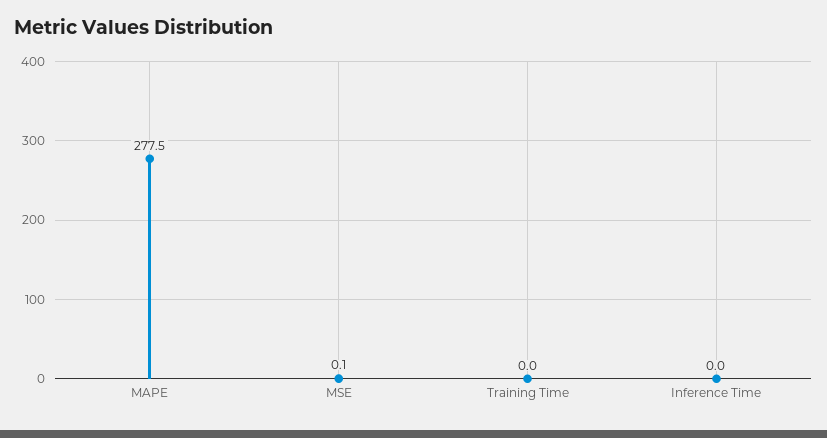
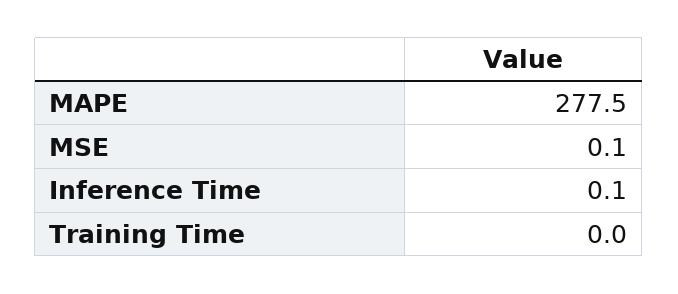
  {
    "MAPE": 277.5,
    "MSE": 0.1,
    "Training Time": 0,
-   "Inference Time": 0
+   "Inference Time": 0.1
  }

